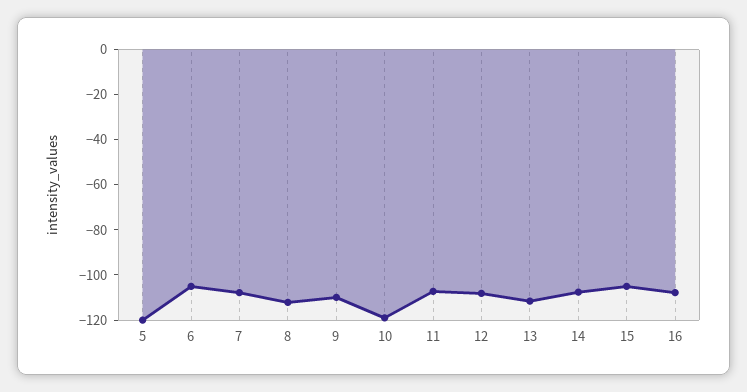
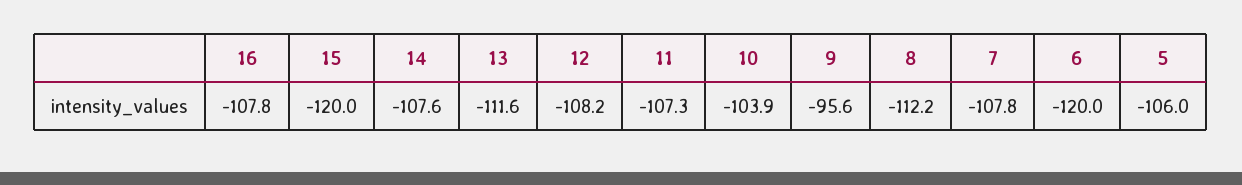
  {
-   "5": -120,
+   "5": -106,
-   "6": -105,
+   "6": -120,
    "7": -107.8,
    "8": -112.2,
-   "9": -110,
+   "9": -95.6,
-   "10": -120,
+   "10": -103.9,
    "11": -107.3,
    "12": -108.2,
    "13": -111.6,
    "14": -107.6,
-   "15": -105,
+   "15": -120,
    "16": -107.8
  }

